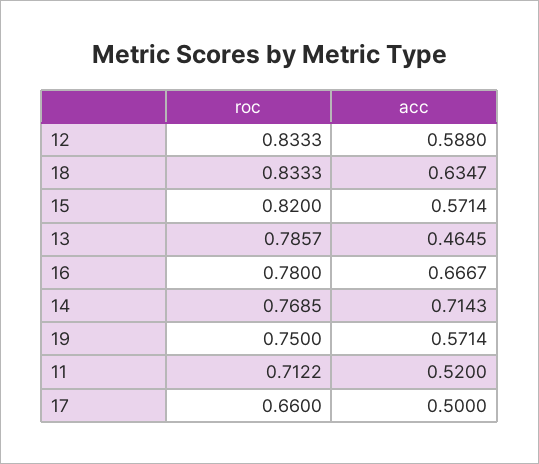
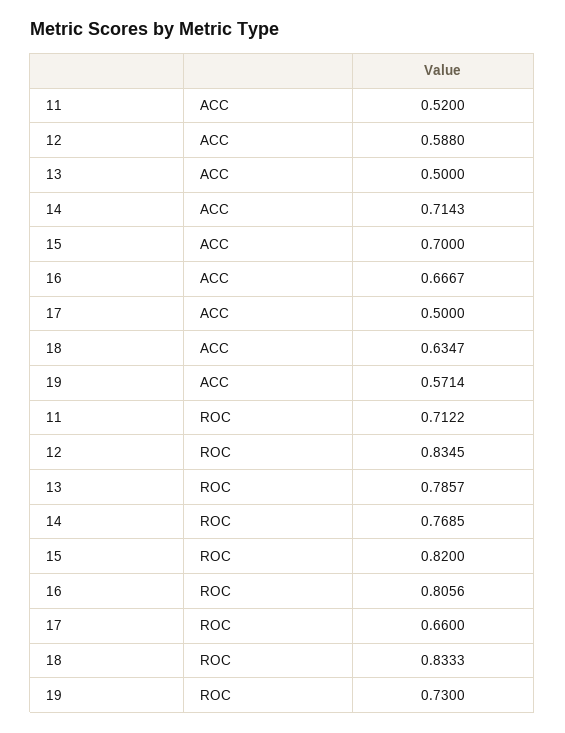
  {
    "roc": {
-     "12": 0.8333,
+     "12": 0.8345,
      "18": 0.8333,
      "15": 0.82,
      "13": 0.7857,
-     "16": 0.78,
+     "16": 0.8056,
      "14": 0.7685,
-     "19": 0.75,
+     "19": 0.73,
      "11": 0.7122,
      "17": 0.66
    },
    "acc": {
      "12": 0.588,
      "18": 0.6347,
-     "15": 0.5714,
+     "15": 0.7,
-     "13": 0.4645,
+     "13": 0.5,
      "16": 0.6667,
      "14": 0.7143,
      "19": 0.5714,
      "11": 0.52,
      "17": 0.5
    }
  }

